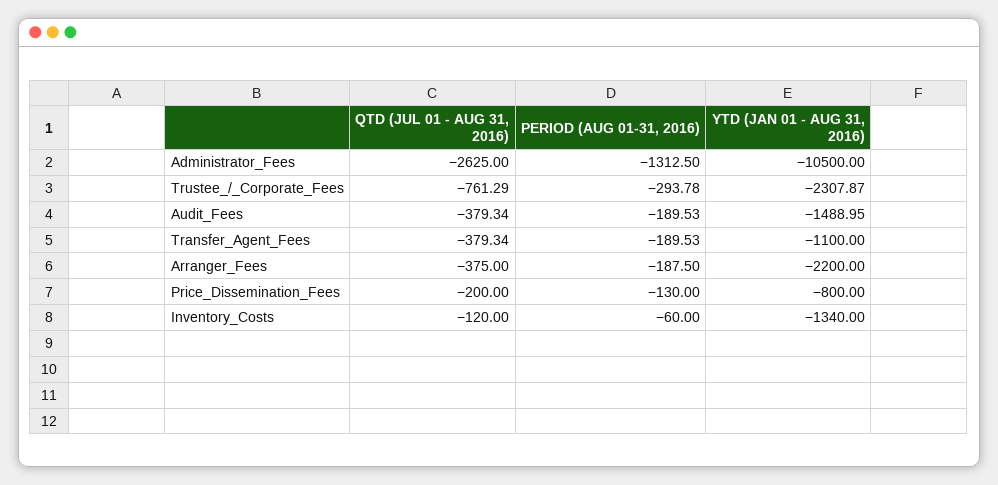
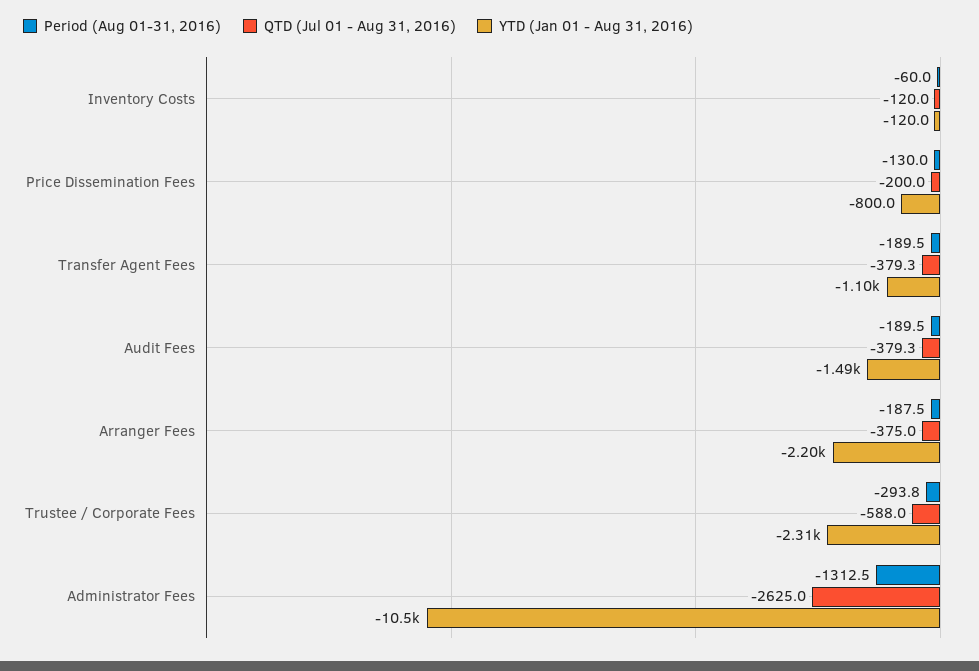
  {
    "QTD (JUL 01 - AUG 31, 2016)": {
      "Administrator_Fees": -2625,
-     "Trustee_/_Corporate_Fees": -761.29,
+     "Trustee_/_Corporate_Fees": -588,
      "Audit_Fees": -379.34,
      "Transfer_Agent_Fees": -379.34,
      "Arranger_Fees": -375,
      "Price_Dissemination_Fees": -200,
      "Inventory_Costs": -120
    },
    "PERIOD (AUG 01-31, 2016)": {
      "Administrator_Fees": -1312.5,
      "Trustee_/_Corporate_Fees": -293.78,
      "Audit_Fees": -189.53,
      "Transfer_Agent_Fees": -189.53,
      "Arranger_Fees": -187.5,
      "Price_Dissemination_Fees": -130,
      "Inventory_Costs": -60
    },
    "YTD (JAN 01 - AUG 31, 2016)": {
      "Administrator_Fees": -10500,
      "Trustee_/_Corporate_Fees": -2307.87,
      "Audit_Fees": -1488.95,
      "Transfer_Agent_Fees": -1100,
      "Arranger_Fees": -2200,
      "Price_Dissemination_Fees": -800,
-     "Inventory_Costs": -1340
+     "Inventory_Costs": -120
    }
  }

